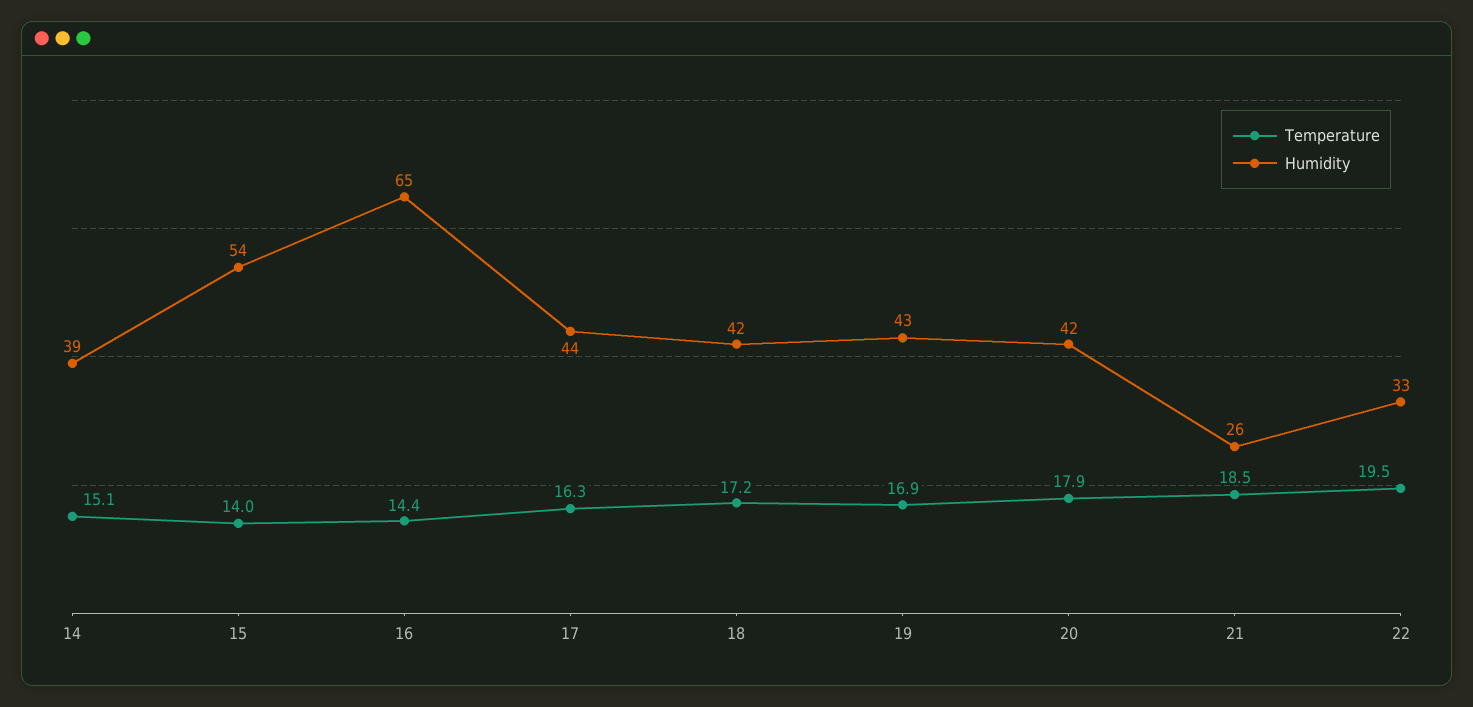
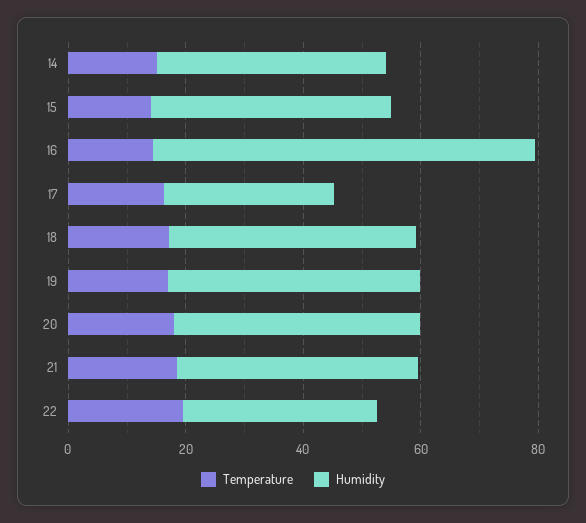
  {
    "Temperature": {
      "14": 15.1,
      "15": 14,
      "16": 14.4,
      "17": 16.3,
      "18": 17.2,
      "19": 16.9,
      "20": 17.9,
      "21": 18.5,
      "22": 19.5
    },
    "Humidity": {
      "14": 39,
-     "15": 54,
+     "15": 40,
      "16": 65,
-     "17": 44,
+     "17": 30,
      "18": 42,
      "19": 43,
      "20": 42,
-     "21": 26,
+     "21": 40,
      "22": 33
    }
  }

